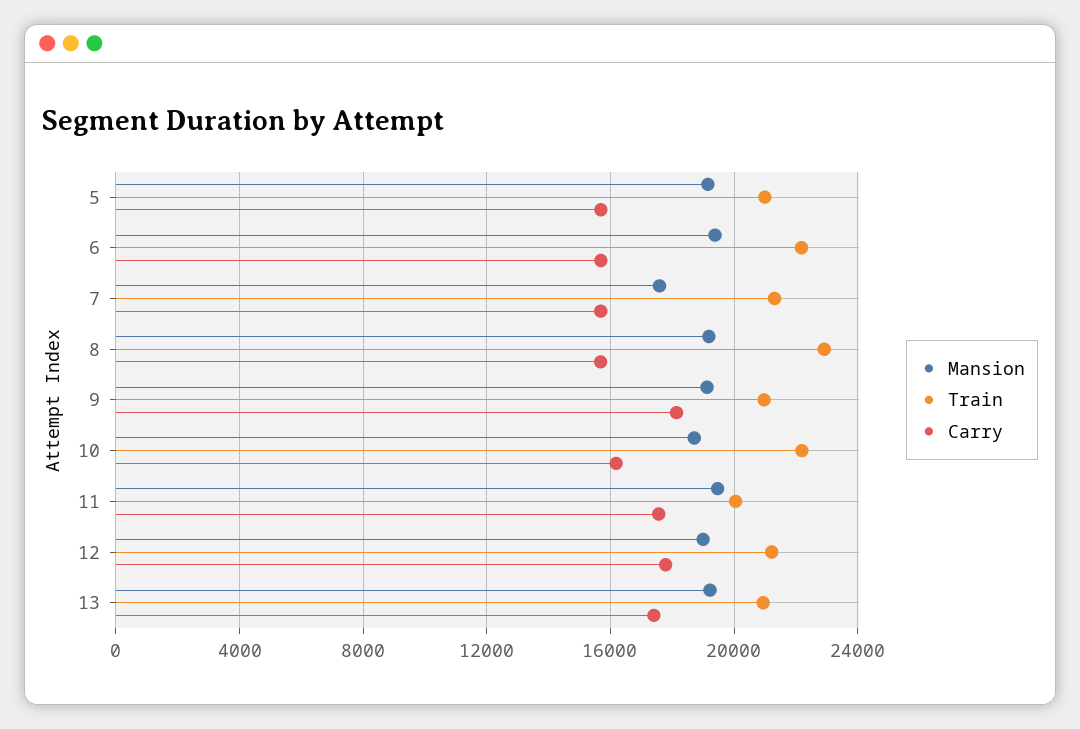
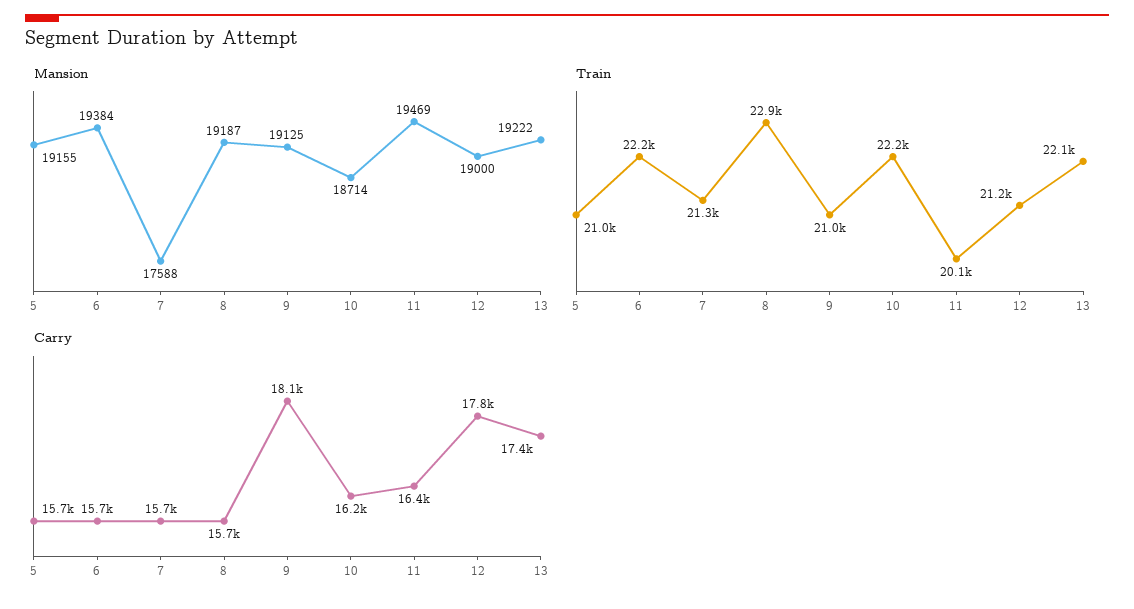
  {
    "Mansion": {
      "5": 19155,
      "6": 19384,
      "7": 17588,
      "8": 19187,
      "9": 19125,
      "10": 18714,
      "11": 19469,
      "12": 19000,
      "13": 19222
    },
    "Train": {
      "5": 21000,
      "6": 22200,
      "7": 21300,
      "8": 22900,
      "9": 21000,
      "10": 22200,
      "11": 20100,
      "12": 21200,
-     "13": 21000
+     "13": 22100
    },
    "Carry": {
      "5": 15700,
      "6": 15700,
      "7": 15700,
      "8": 15700,
      "9": 18100,
      "10": 16200,
-     "11": 17500,
+     "11": 16400,
      "12": 17800,
      "13": 17400
    }
  }

